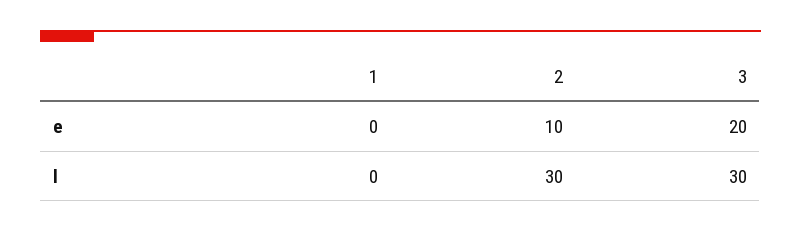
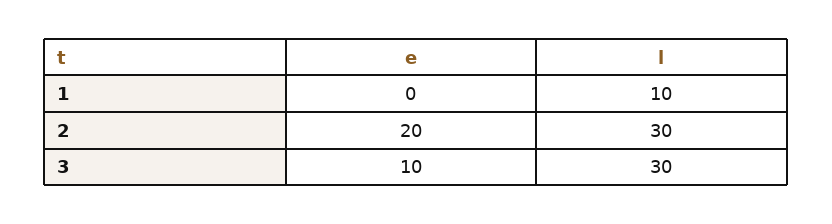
  {
    "1": {
      "e": 0,
-     "l": 0
+     "l": 10
    },
    "2": {
-     "e": 10,
+     "e": 20,
      "l": 30
    },
    "3": {
-     "e": 20,
+     "e": 10,
      "l": 30
    }
  }

